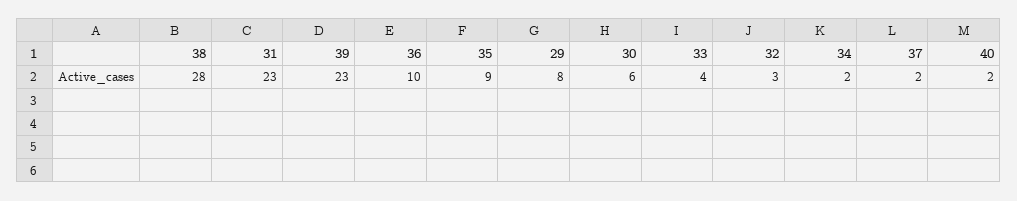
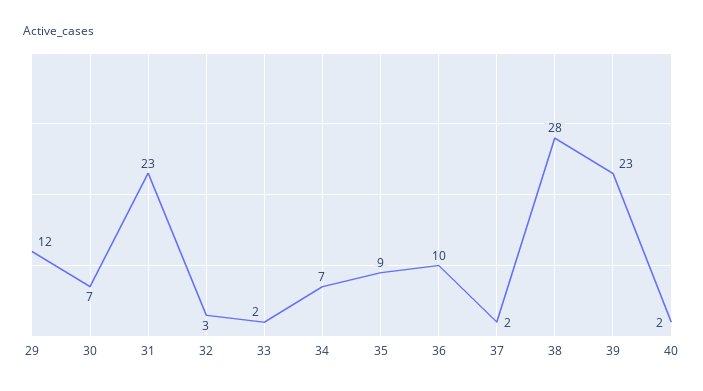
  {
    "38": 28,
    "31": 23,
    "39": 23,
    "36": 10,
    "35": 9,
-   "29": 8,
+   "29": 12,
-   "30": 6,
+   "30": 7,
-   "33": 4,
+   "33": 2,
    "32": 3,
-   "34": 2,
+   "34": 7,
    "37": 2,
    "40": 2
  }

